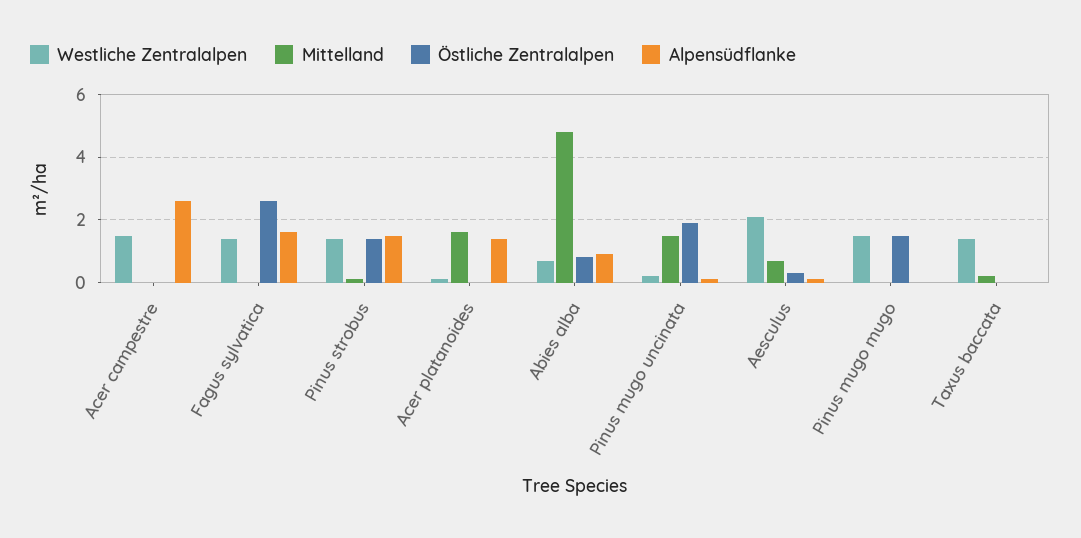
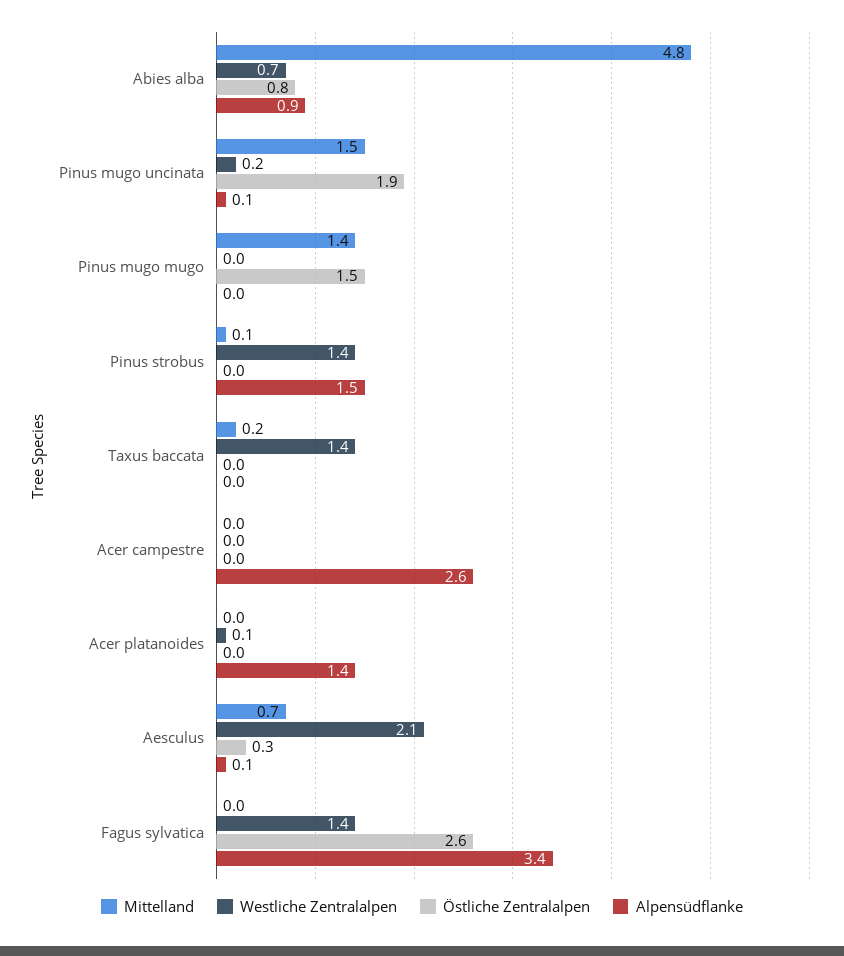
  {
    "Westliche Zentralalpen": {
-     "Acer campestre": 1.5,
+     "Acer campestre": 0,
      "Fagus sylvatica": 1.4,
      "Pinus strobus": 1.4,
      "Acer platanoides": 0.1,
      "Abies alba": 0.7,
      "Pinus mugo uncinata": 0.2,
      "Aesculus": 2.1,
-     "Pinus mugo mugo": 1.5,
+     "Pinus mugo mugo": 0,
      "Taxus baccata": 1.4
    },
    "Mittelland": {
      "Acer campestre": 0,
      "Fagus sylvatica": 0,
      "Pinus strobus": 0.1,
-     "Acer platanoides": 1.5,
+     "Acer platanoides": 0,
      "Abies alba": 4.8,
      "Pinus mugo uncinata": 1.5,
      "Aesculus": 0.7,
-     "Pinus mugo mugo": 0,
+     "Pinus mugo mugo": 1.4,
      "Taxus baccata": 0.2
    },
    "Östliche Zentralalpen": {
      "Acer campestre": 0,
      "Fagus sylvatica": 2.6,
-     "Pinus strobus": 1.5,
+     "Pinus strobus": 0,
      "Acer platanoides": 0,
      "Abies alba": 0.8,
      "Pinus mugo uncinata": 1.9,
      "Aesculus": 0.3,
      "Pinus mugo mugo": 1.5,
      "Taxus baccata": 0
    },
    "Alpensüdflanke": {
      "Acer campestre": 2.6,
-     "Fagus sylvatica": 1.5,
+     "Fagus sylvatica": 3.4,
      "Pinus strobus": 1.5,
      "Acer platanoides": 1.4,
      "Abies alba": 0.9,
      "Pinus mugo uncinata": 0.1,
      "Aesculus": 0.1,
      "Pinus mugo mugo": 0,
      "Taxus baccata": 0
    }
  }

